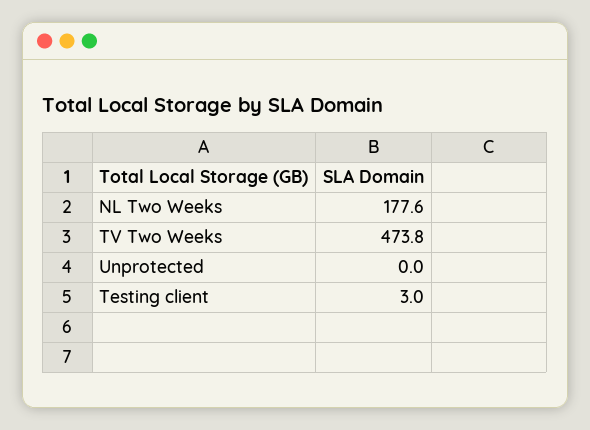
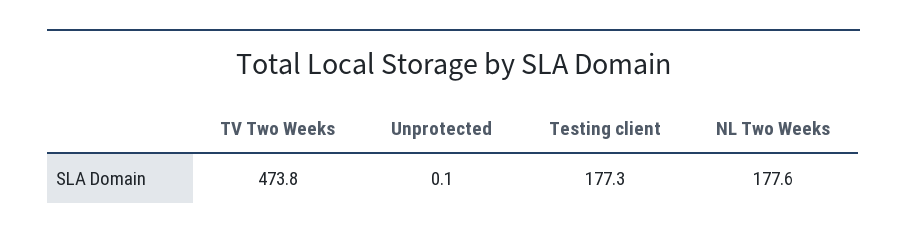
  {
    "NL Two Weeks": 177.6,
    "TV Two Weeks": 473.8,
-   "Unprotected": 0,
+   "Unprotected": 0.1,
-   "Testing client": 3
+   "Testing client": 177.3
  }

